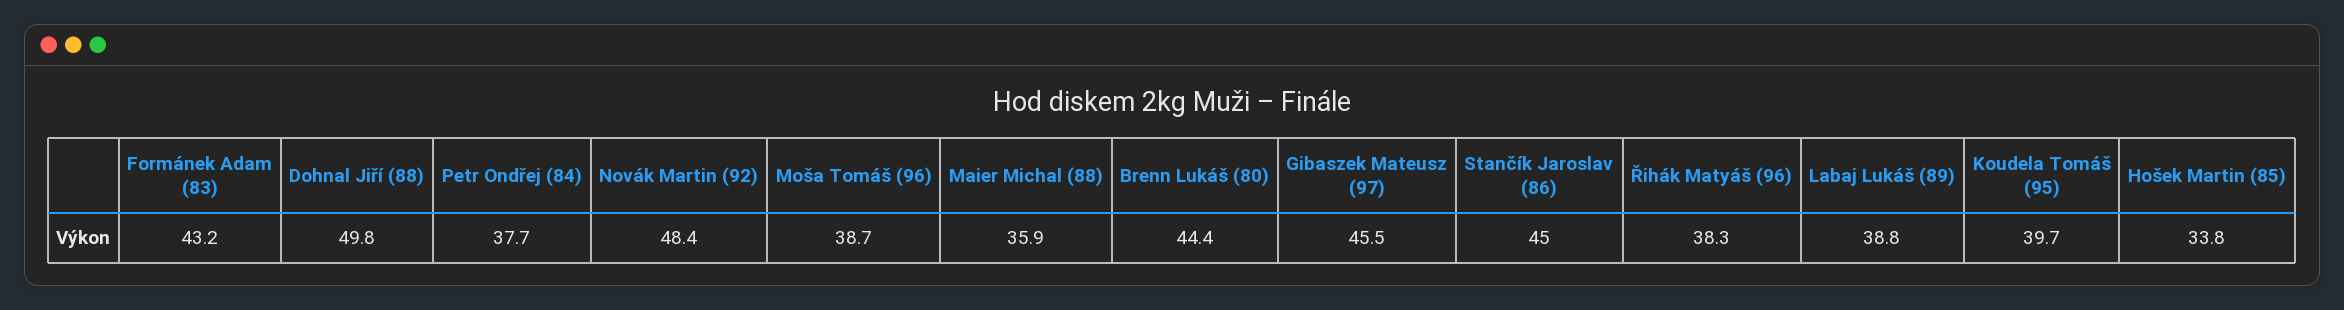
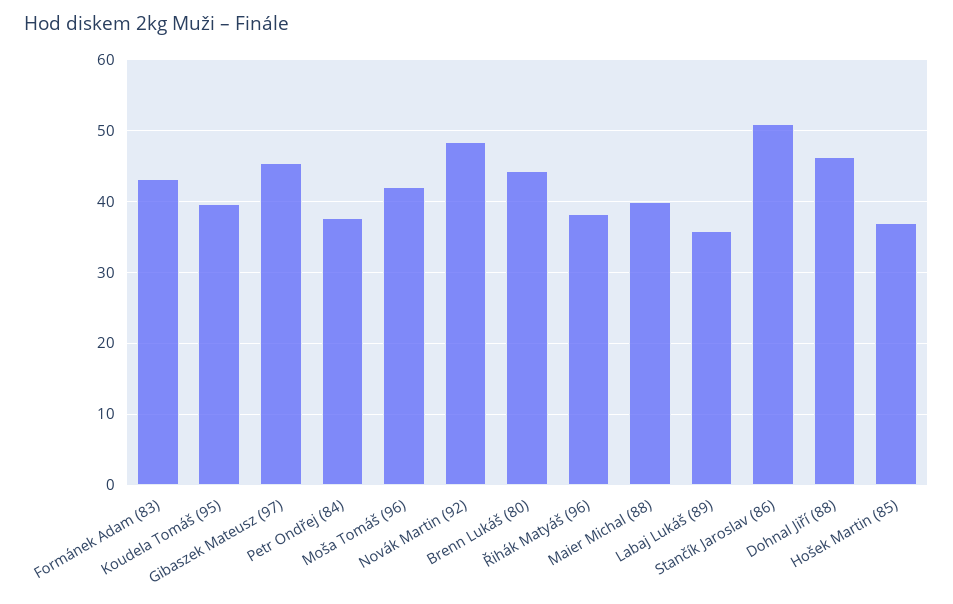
  {
    "Formánek Adam (83)": 43.2,
-   "Dohnal Jiří (88)": 49.8,
+   "Dohnal Jiří (88)": 46,
    "Petr Ondřej (84)": 37.7,
    "Novák Martin (92)": 48.4,
-   "Moša Tomáš (96)": 38.7,
+   "Moša Tomáš (96)": 42,
-   "Maier Michal (88)": 35.9,
+   "Maier Michal (88)": 40,
    "Brenn Lukáš (80)": 44.4,
    "Gibaszek Mateusz (97)": 45.5,
-   "Stančík Jaroslav (86)": 45,
+   "Stančík Jaroslav (86)": 51,
    "Řihák Matyáš (96)": 38.3,
-   "Labaj Lukáš (89)": 38.8,
+   "Labaj Lukáš (89)": 36,
    "Koudela Tomáš (95)": 39.7,
-   "Hošek Martin (85)": 33.8
+   "Hošek Martin (85)": 37
  }

